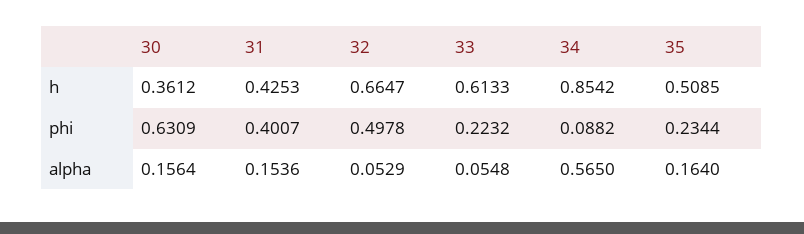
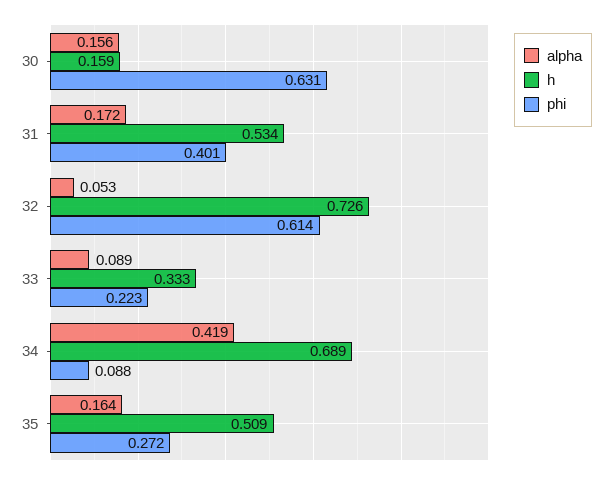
  {
    "h": {
-     "30": 0.3612,
+     "30": 0.159,
-     "31": 0.4253,
+     "31": 0.534,
-     "32": 0.6647,
+     "32": 0.726,
-     "33": 0.6133,
+     "33": 0.333,
-     "34": 0.8542,
+     "34": 0.689,
      "35": 0.5085
    },
    "phi": {
      "30": 0.6309,
      "31": 0.4007,
-     "32": 0.4978,
+     "32": 0.614,
      "33": 0.2232,
      "34": 0.0882,
-     "35": 0.2344
+     "35": 0.272
    },
    "alpha": {
      "30": 0.1564,
-     "31": 0.1536,
+     "31": 0.172,
      "32": 0.0529,
-     "33": 0.0548,
+     "33": 0.089,
-     "34": 0.565,
+     "34": 0.419,
      "35": 0.164
    }
  }

